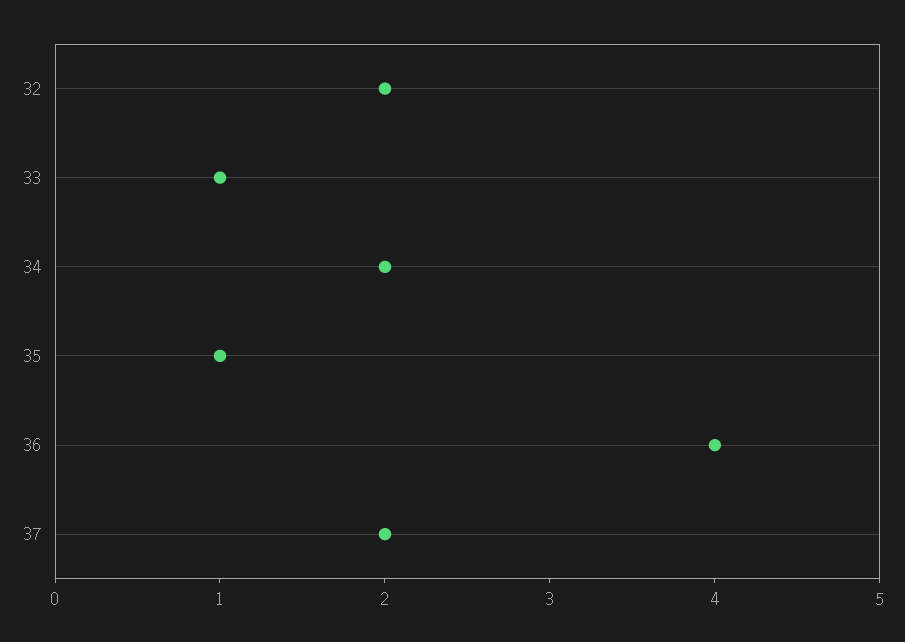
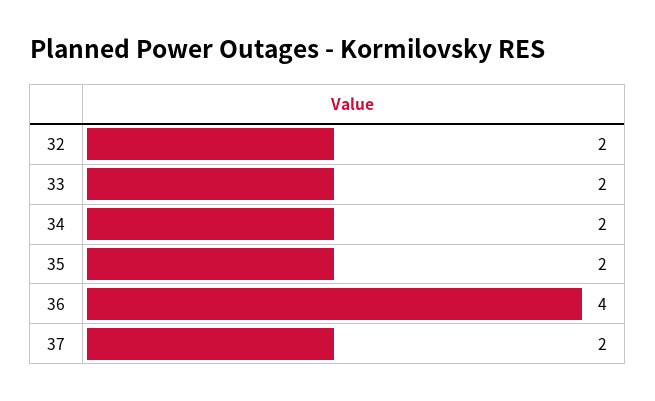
  {
    "32": 2,
-   "33": 1,
+   "33": 2,
    "34": 2,
-   "35": 1,
+   "35": 2,
    "36": 4,
    "37": 2
  }

